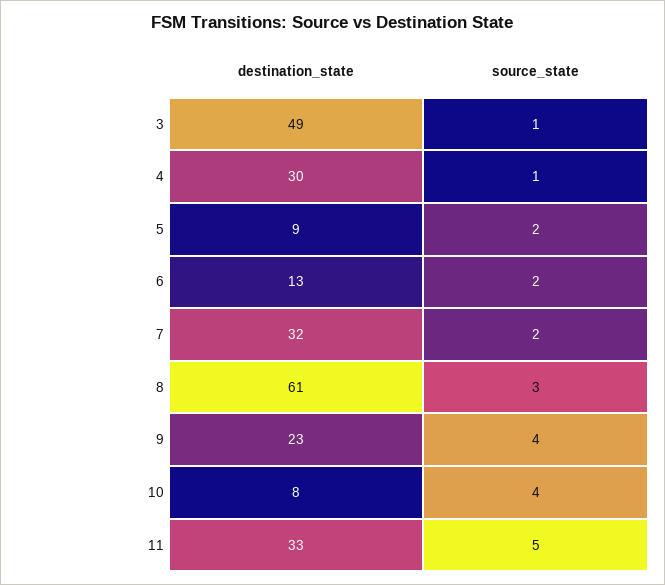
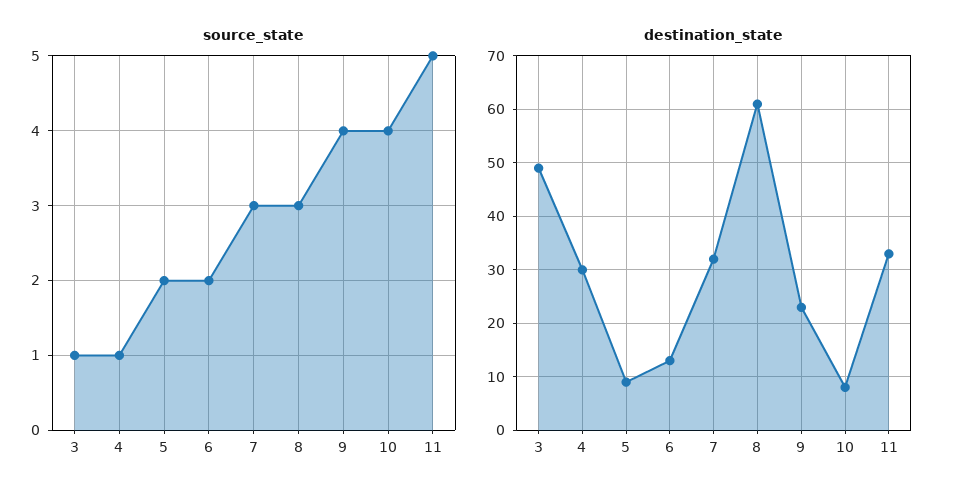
  {
    "destination_state": {
      "3": 49,
      "4": 30,
      "5": 9,
      "6": 13,
      "7": 32,
      "8": 61,
      "9": 23,
      "10": 8,
      "11": 33
    },
    "source_state": {
      "3": 1,
      "4": 1,
      "5": 2,
      "6": 2,
-     "7": 2,
+     "7": 3,
      "8": 3,
      "9": 4,
      "10": 4,
      "11": 5
    }
  }

